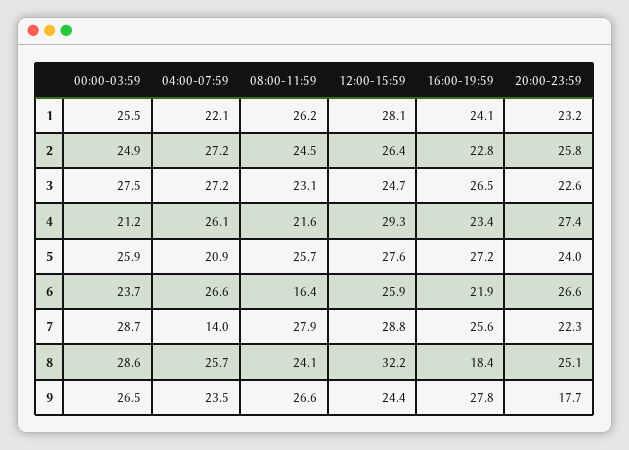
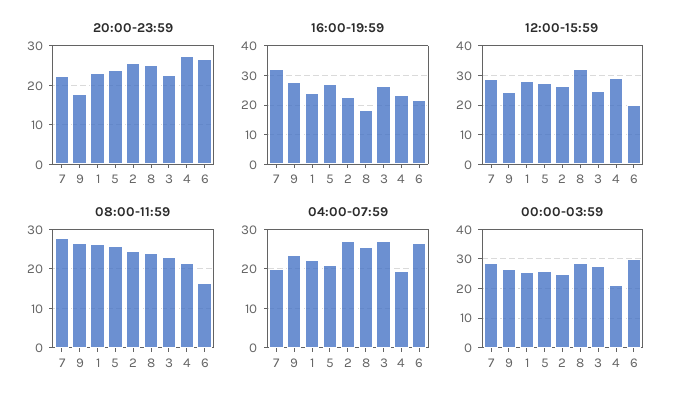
  {
    "00:00-03:59": {
      "1": 25.5,
      "2": 24.9,
      "3": 27.5,
      "4": 21.2,
      "5": 25.9,
-     "6": 23.7,
+     "6": 30,
      "7": 28.7,
      "8": 28.6,
      "9": 26.5
    },
    "04:00-07:59": {
      "1": 22.1,
      "2": 27.2,
      "3": 27.2,
-     "4": 26.1,
+     "4": 20,
      "5": 20.9,
      "6": 26.6,
-     "7": 14,
+     "7": 20,
      "8": 25.7,
      "9": 23.5
    },
    "08:00-11:59": {
      "1": 26.2,
      "2": 24.5,
      "3": 23.1,
      "4": 21.6,
      "5": 25.7,
      "6": 16.4,
      "7": 27.9,
      "8": 24.1,
      "9": 26.6
    },
    "12:00-15:59": {
      "1": 28.1,
      "2": 26.4,
      "3": 24.7,
      "4": 29.3,
      "5": 27.6,
-     "6": 25.9,
+     "6": 20,
      "7": 28.8,
      "8": 32.2,
      "9": 24.4
    },
    "16:00-19:59": {
      "1": 24.1,
      "2": 22.8,
      "3": 26.5,
      "4": 23.4,
      "5": 27.2,
      "6": 21.9,
-     "7": 25.6,
+     "7": 32.5,
      "8": 18.4,
      "9": 27.8
    },
    "20:00-23:59": {
      "1": 23.2,
      "2": 25.8,
      "3": 22.6,
      "4": 27.4,
      "5": 24,
      "6": 26.6,
      "7": 22.3,
      "8": 25.1,
      "9": 17.7
    }
  }

